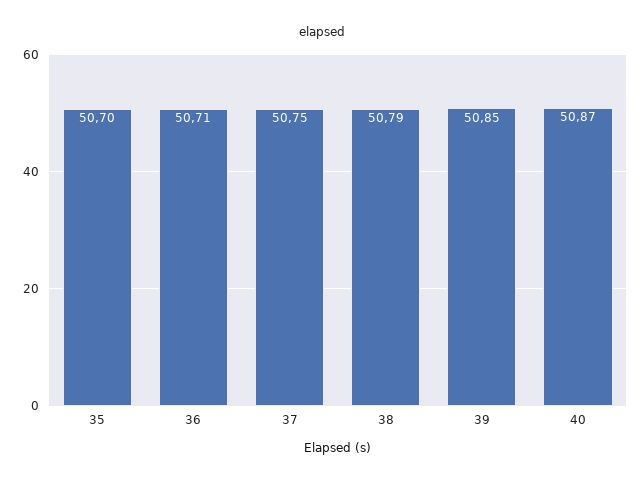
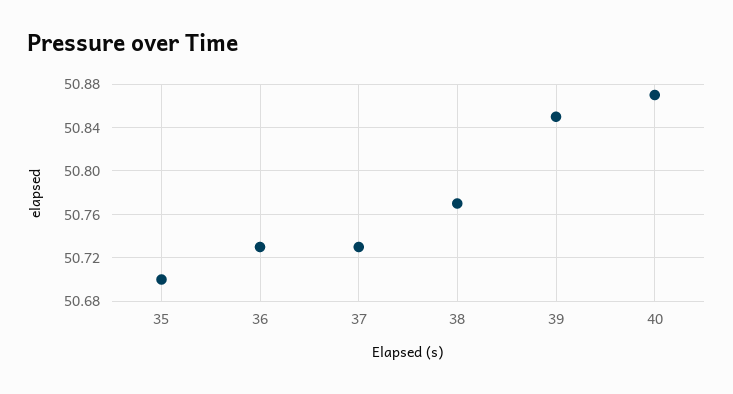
  {
    "35": 50.7,
-   "36": 50.71,
+   "36": 50.73,
-   "37": 50.75,
+   "37": 50.73,
-   "38": 50.79,
+   "38": 50.77,
    "39": 50.85,
    "40": 50.87
  }

